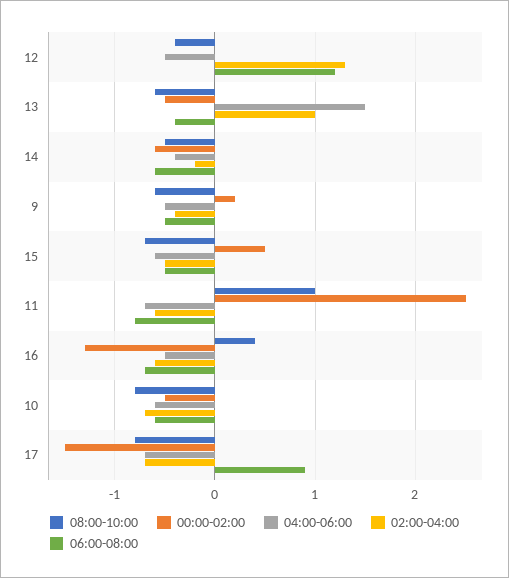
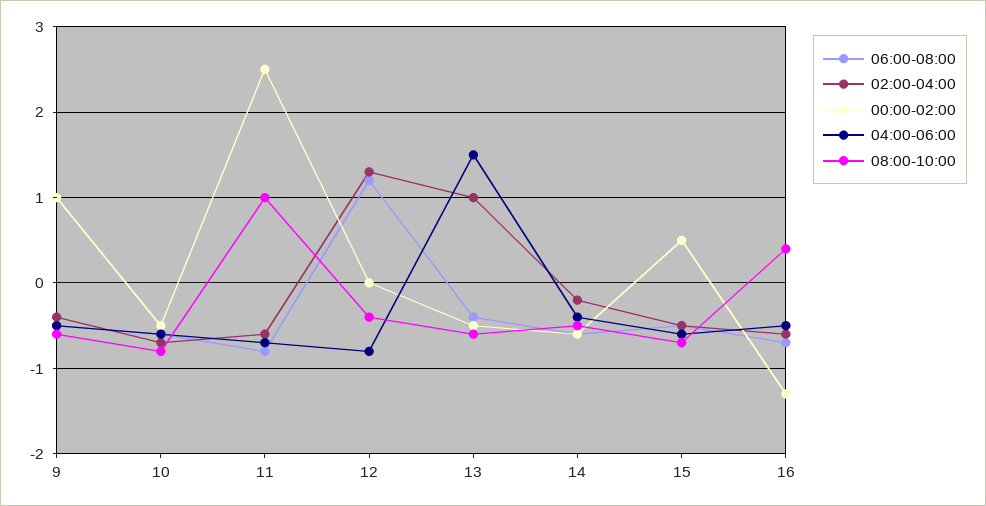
  {
    "08:00-10:00": {
      "12": -0.4,
      "13": -0.6,
      "14": -0.5,
      "9": -0.6,
      "15": -0.7,
      "11": 1,
      "16": 0.4,
-     "10": -0.8,
+     "10": -0.8
-     "17": -0.8
    },
    "00:00-02:00": {
      "12": 0,
      "13": -0.5,
      "14": -0.6,
-     "9": 0.2,
+     "9": 1,
      "15": 0.5,
      "11": 2.5,
      "16": -1.3,
-     "10": -0.5,
+     "10": -0.5
-     "17": -1.5
    },
    "04:00-06:00": {
-     "12": -0.5,
+     "12": -0.8,
      "13": 1.5,
      "14": -0.4,
      "9": -0.5,
      "15": -0.6,
      "11": -0.7,
      "16": -0.5,
-     "10": -0.6,
+     "10": -0.6
-     "17": -0.7
    },
    "02:00-04:00": {
      "12": 1.3,
      "13": 1,
      "14": -0.2,
      "9": -0.4,
      "15": -0.5,
      "11": -0.6,
      "16": -0.6,
-     "10": -0.7,
+     "10": -0.7
-     "17": -0.7
    },
    "06:00-08:00": {
      "12": 1.2,
      "13": -0.4,
      "14": -0.6,
      "9": -0.5,
      "15": -0.5,
      "11": -0.8,
      "16": -0.7,
-     "10": -0.6,
+     "10": -0.6
-     "17": 0.9
    }
  }

